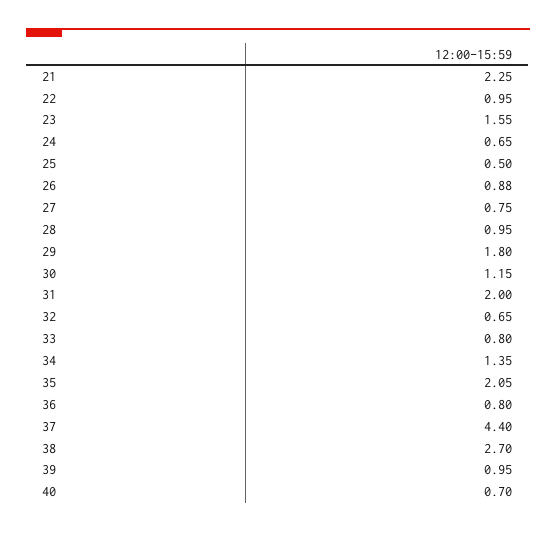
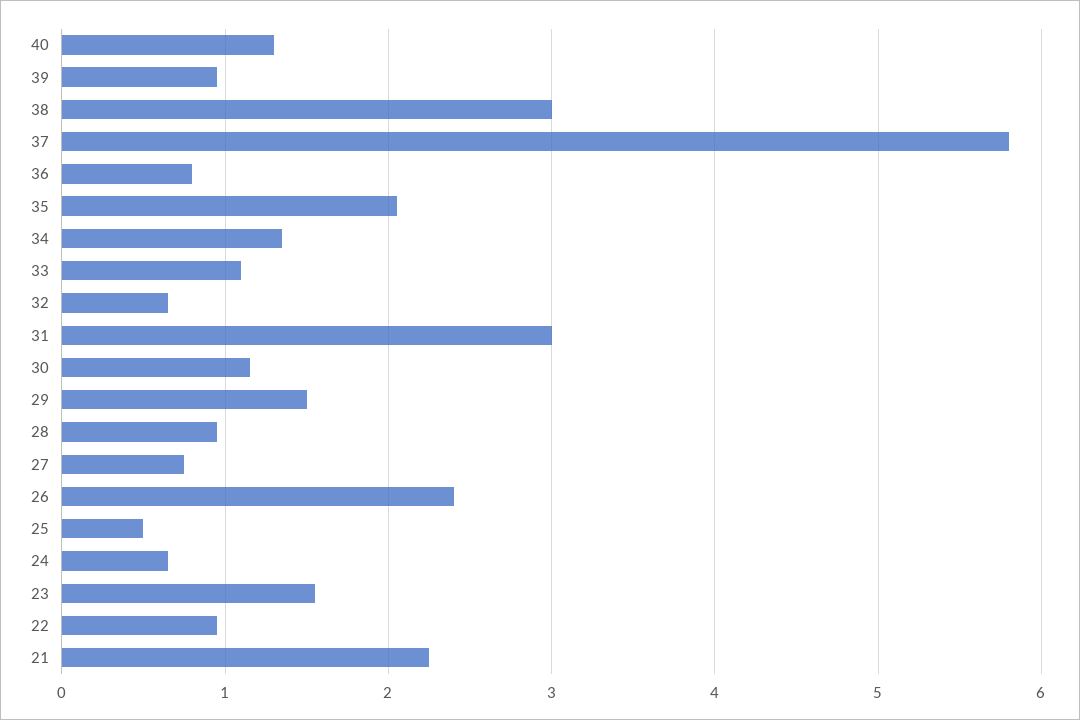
  {
    "21": 2.25,
    "22": 0.95,
    "23": 1.55,
    "24": 0.65,
    "25": 0.5,
-   "26": 0.88,
+   "26": 2.4,
    "27": 0.75,
    "28": 0.95,
-   "29": 1.8,
+   "29": 1.5,
    "30": 1.15,
-   "31": 2,
+   "31": 3,
    "32": 0.65,
-   "33": 0.8,
+   "33": 1.1,
    "34": 1.35,
    "35": 2.05,
    "36": 0.8,
-   "37": 4.4,
+   "37": 5.8,
-   "38": 2.7,
+   "38": 3,
    "39": 0.95,
-   "40": 0.7
+   "40": 1.3
  }

